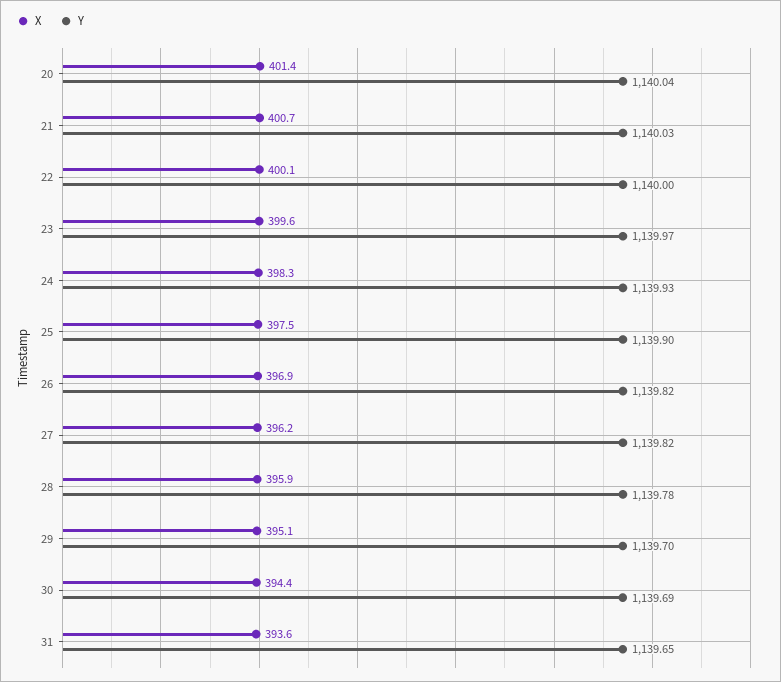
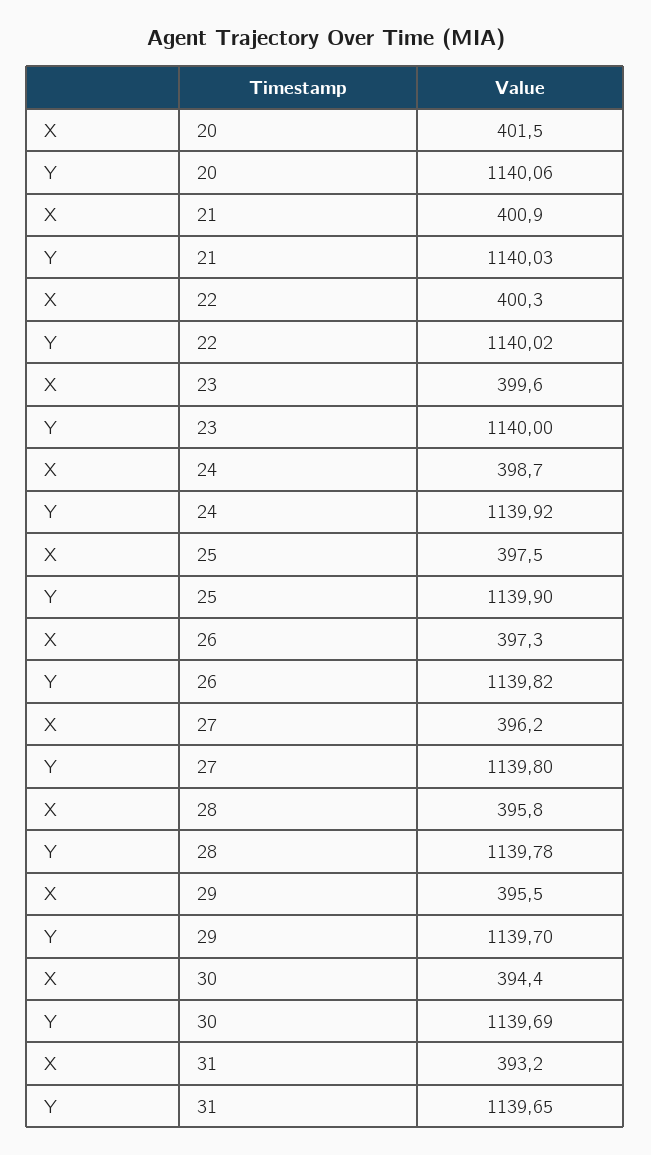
  {
    "X": {
-     "20": 401.4,
+     "20": 401.5,
-     "21": 400.7,
+     "21": 400.9,
-     "22": 400.1,
+     "22": 400.3,
      "23": 399.6,
-     "24": 398.3,
+     "24": 398.7,
      "25": 397.5,
-     "26": 396.9,
+     "26": 397.3,
      "27": 396.2,
-     "28": 395.9,
+     "28": 395.8,
-     "29": 395.1,
+     "29": 395.5,
      "30": 394.4,
-     "31": 393.6
+     "31": 393.2
    },
    "Y": {
-     "20": 1140.04,
+     "20": 1140.06,
      "21": 1140.03,
-     "22": 1140,
+     "22": 1140.02,
-     "23": 1139.97,
+     "23": 1140,
-     "24": 1139.93,
+     "24": 1139.92,
      "25": 1139.9,
      "26": 1139.82,
-     "27": 1139.82,
+     "27": 1139.8,
      "28": 1139.78,
      "29": 1139.7,
      "30": 1139.69,
      "31": 1139.65
    }
  }

